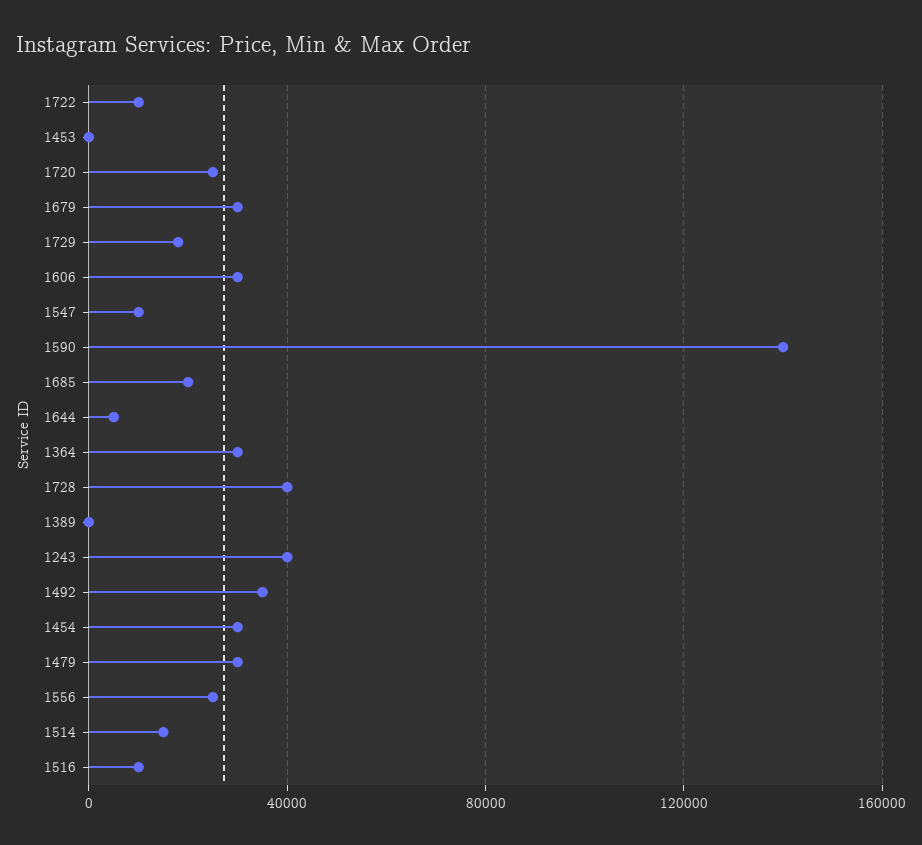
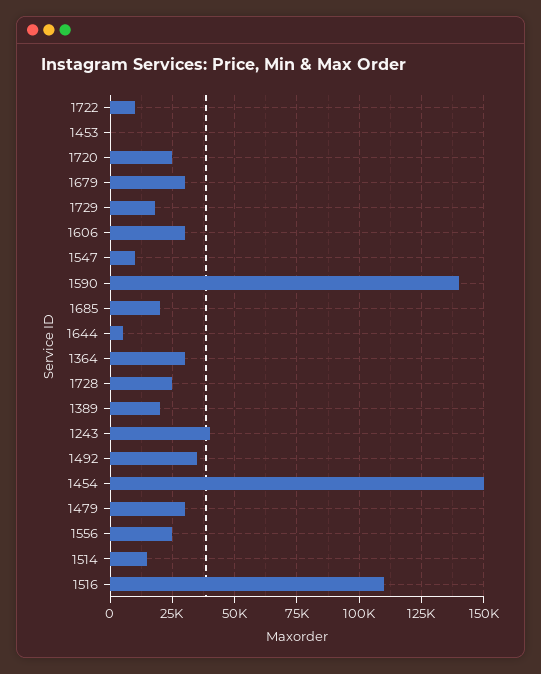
  {
    "1722": 10000,
    "1453": 0,
    "1720": 25000,
    "1679": 30000,
    "1729": 17500,
    "1606": 30000,
    "1547": 10000,
    "1590": 140000,
    "1685": 20000,
    "1644": 5000,
    "1364": 30000,
-   "1728": 40000,
+   "1728": 25000,
-   "1389": 0,
+   "1389": 20000,
    "1243": 40000,
    "1492": 35000,
-   "1454": 30000,
+   "1454": 150000,
    "1479": 30000,
    "1556": 25000,
    "1514": 15000,
-   "1516": 10000
+   "1516": 110000
  }

